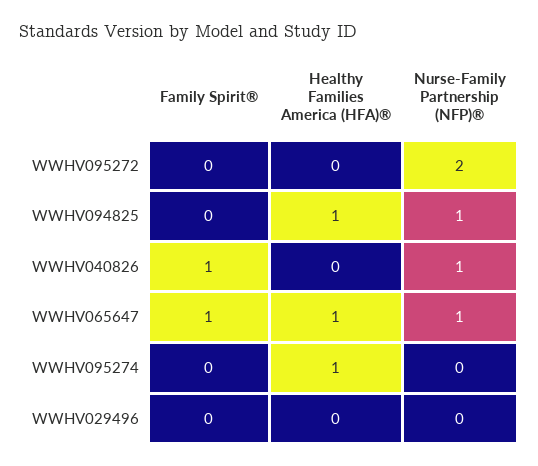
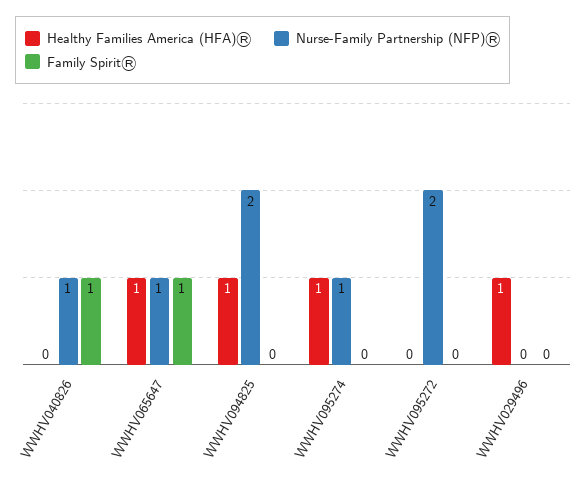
  {
    "Family Spirit®": {
      "WWHV095272": 0,
      "WWHV094825": 0,
      "WWHV040826": 1,
      "WWHV065647": 1,
      "WWHV095274": 0,
      "WWHV029496": 0
    },
    "Healthy Families America (HFA)®": {
      "WWHV095272": 0,
      "WWHV094825": 1,
      "WWHV040826": 0,
      "WWHV065647": 1,
      "WWHV095274": 1,
-     "WWHV029496": 0
+     "WWHV029496": 1
    },
    "Nurse-Family Partnership (NFP)®": {
      "WWHV095272": 2,
-     "WWHV094825": 1,
+     "WWHV094825": 2,
      "WWHV040826": 1,
      "WWHV065647": 1,
-     "WWHV095274": 0,
+     "WWHV095274": 1,
      "WWHV029496": 0
    }
  }

